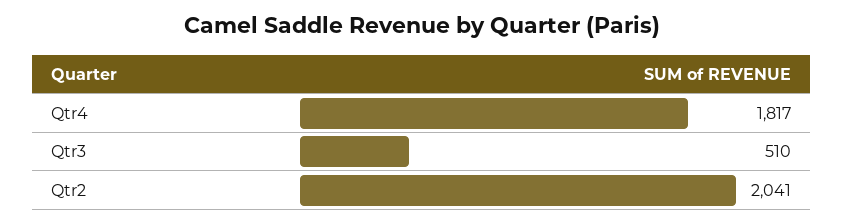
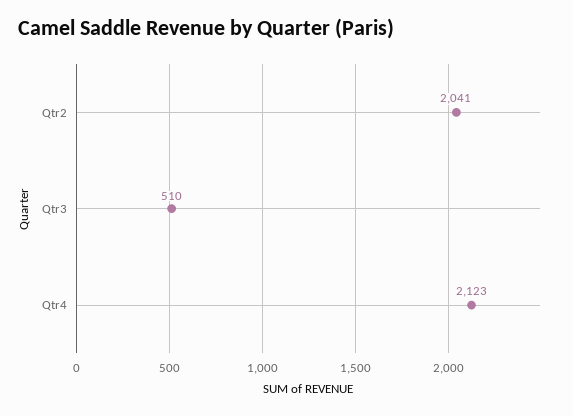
  {
-   "Qtr4": 1817,
+   "Qtr4": 2123,
    "Qtr3": 510,
    "Qtr2": 2041
  }

